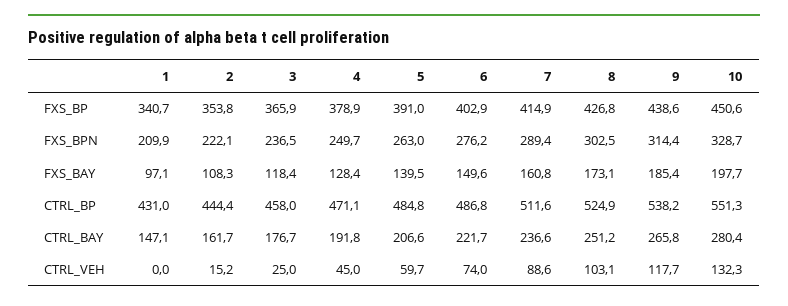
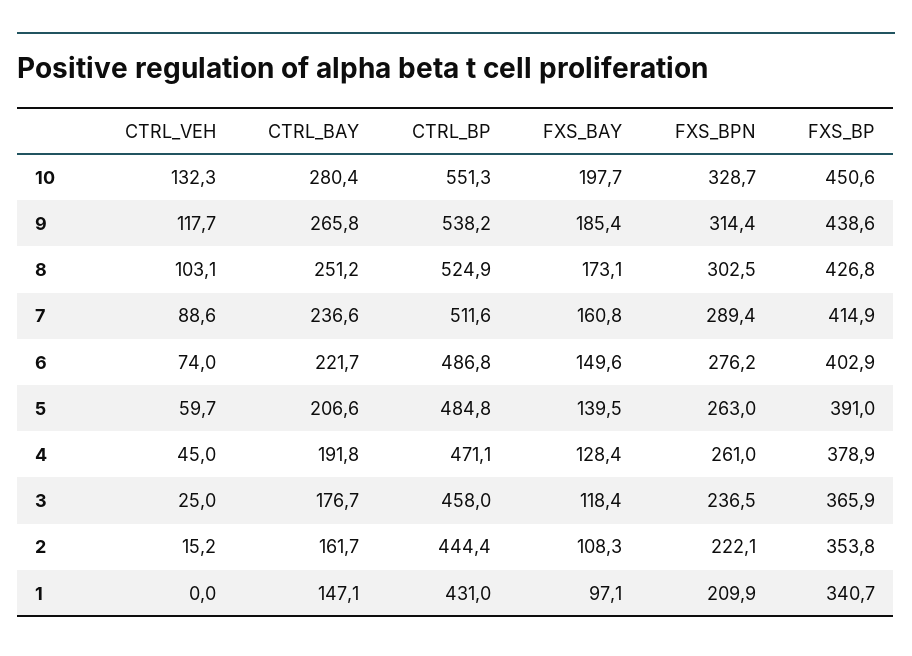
  {
    "1": {
      "FXS_BP": 340.7,
      "FXS_BPN": 209.9,
      "FXS_BAY": 97.1,
      "CTRL_BP": 431,
      "CTRL_BAY": 147.1,
      "CTRL_VEH": 0
    },
    "2": {
      "FXS_BP": 353.8,
      "FXS_BPN": 222.1,
      "FXS_BAY": 108.3,
      "CTRL_BP": 444.4,
      "CTRL_BAY": 161.7,
      "CTRL_VEH": 15.2
    },
    "3": {
      "FXS_BP": 365.9,
      "FXS_BPN": 236.5,
      "FXS_BAY": 118.4,
      "CTRL_BP": 458,
      "CTRL_BAY": 176.7,
      "CTRL_VEH": 25
    },
    "4": {
      "FXS_BP": 378.9,
-     "FXS_BPN": 249.7,
+     "FXS_BPN": 261,
      "FXS_BAY": 128.4,
      "CTRL_BP": 471.1,
      "CTRL_BAY": 191.8,
      "CTRL_VEH": 45
    },
    "5": {
      "FXS_BP": 391,
      "FXS_BPN": 263,
      "FXS_BAY": 139.5,
      "CTRL_BP": 484.8,
      "CTRL_BAY": 206.6,
      "CTRL_VEH": 59.7
    },
    "6": {
      "FXS_BP": 402.9,
      "FXS_BPN": 276.2,
      "FXS_BAY": 149.6,
      "CTRL_BP": 486.8,
      "CTRL_BAY": 221.7,
      "CTRL_VEH": 74
    },
    "7": {
      "FXS_BP": 414.9,
      "FXS_BPN": 289.4,
      "FXS_BAY": 160.8,
      "CTRL_BP": 511.6,
      "CTRL_BAY": 236.6,
      "CTRL_VEH": 88.6
    },
    "8": {
      "FXS_BP": 426.8,
      "FXS_BPN": 302.5,
      "FXS_BAY": 173.1,
      "CTRL_BP": 524.9,
      "CTRL_BAY": 251.2,
      "CTRL_VEH": 103.1
    },
    "9": {
      "FXS_BP": 438.6,
      "FXS_BPN": 314.4,
      "FXS_BAY": 185.4,
      "CTRL_BP": 538.2,
      "CTRL_BAY": 265.8,
      "CTRL_VEH": 117.7
    },
    "10": {
      "FXS_BP": 450.6,
      "FXS_BPN": 328.7,
      "FXS_BAY": 197.7,
      "CTRL_BP": 551.3,
      "CTRL_BAY": 280.4,
      "CTRL_VEH": 132.3
    }
  }

